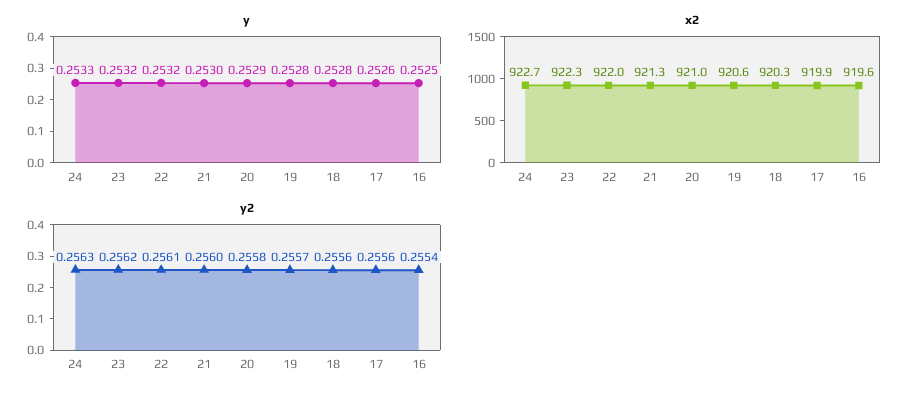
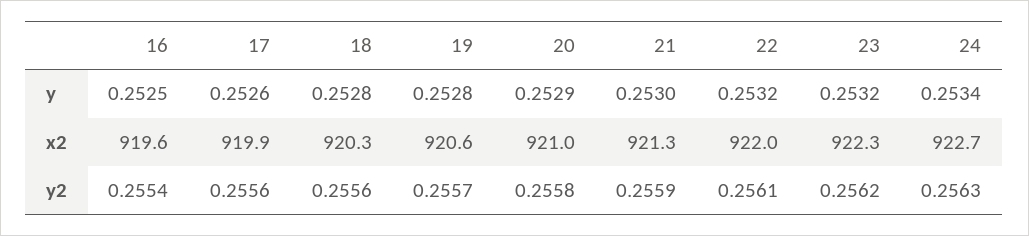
  {
    "y": {
-     "24": 0.2533,
+     "24": 0.2534,
      "23": 0.2532,
      "22": 0.2532,
      "21": 0.253,
      "20": 0.2529,
      "19": 0.2528,
      "18": 0.2528,
      "17": 0.2526,
      "16": 0.2525
    },
    "x2": {
      "24": 922.7,
      "23": 922.3,
      "22": 922,
      "21": 921.3,
      "20": 921,
      "19": 920.6,
      "18": 920.3,
      "17": 919.9,
      "16": 919.6
    },
    "y2": {
      "24": 0.2563,
      "23": 0.2562,
      "22": 0.2561,
-     "21": 0.256,
+     "21": 0.2559,
      "20": 0.2558,
      "19": 0.2557,
      "18": 0.2556,
      "17": 0.2556,
      "16": 0.2554
    }
  }

